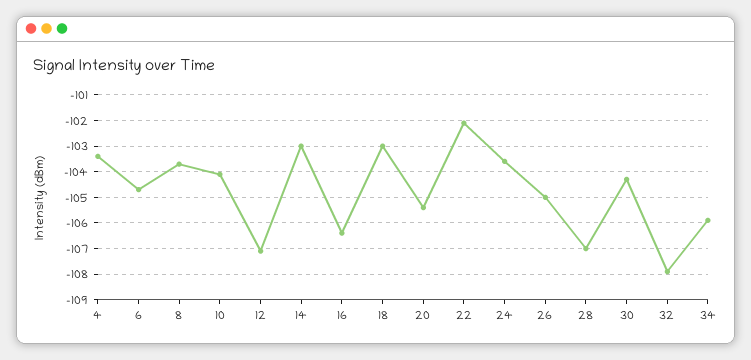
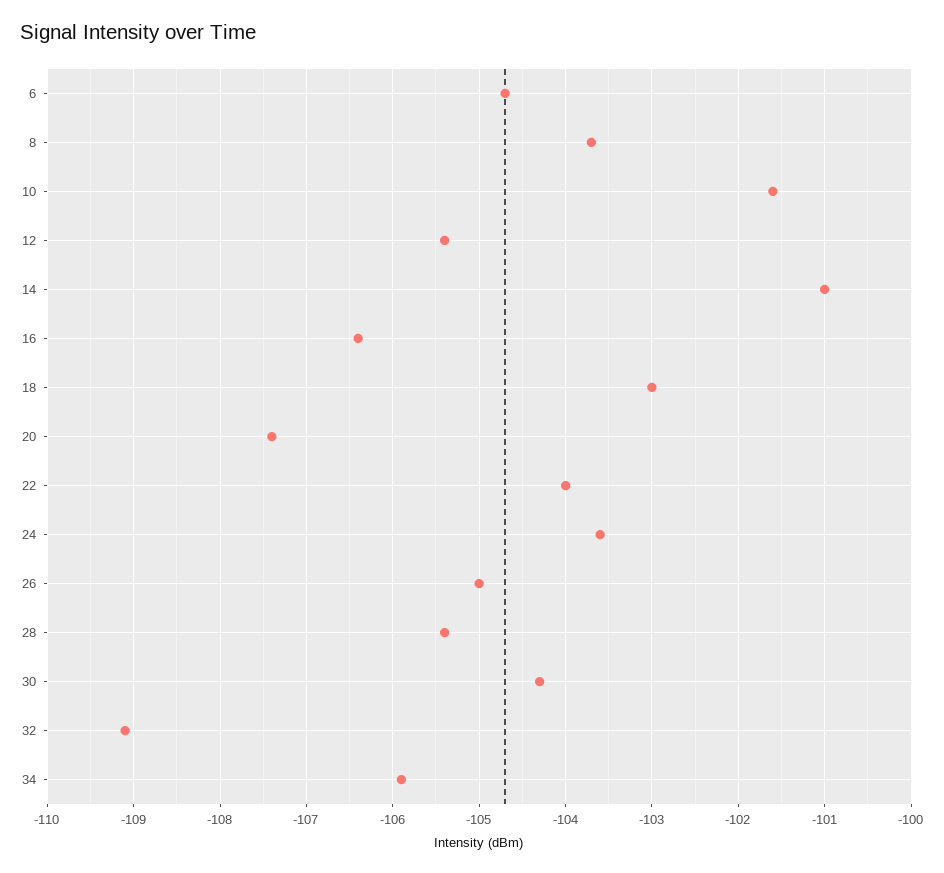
  {
-   "4": -103.5,
    "6": -104.7,
    "8": -103.7,
-   "10": -104,
+   "10": -101.6,
-   "12": -107,
+   "12": -105.4,
-   "14": -103,
+   "14": -101,
    "16": -106.4,
    "18": -103,
-   "20": -105.5,
+   "20": -107.4,
-   "22": -102,
+   "22": -104,
    "24": -103.6,
    "26": -105,
-   "28": -107,
+   "28": -105.4,
    "30": -104.3,
-   "32": -108,
+   "32": -109.1,
    "34": -105.9
  }

